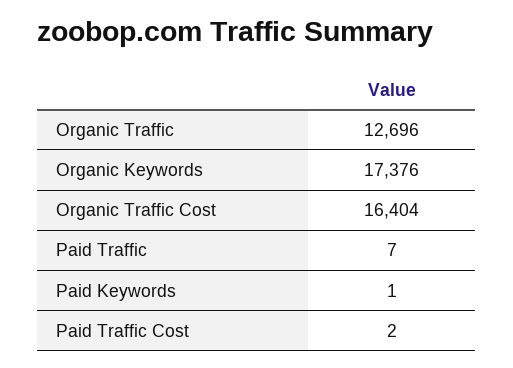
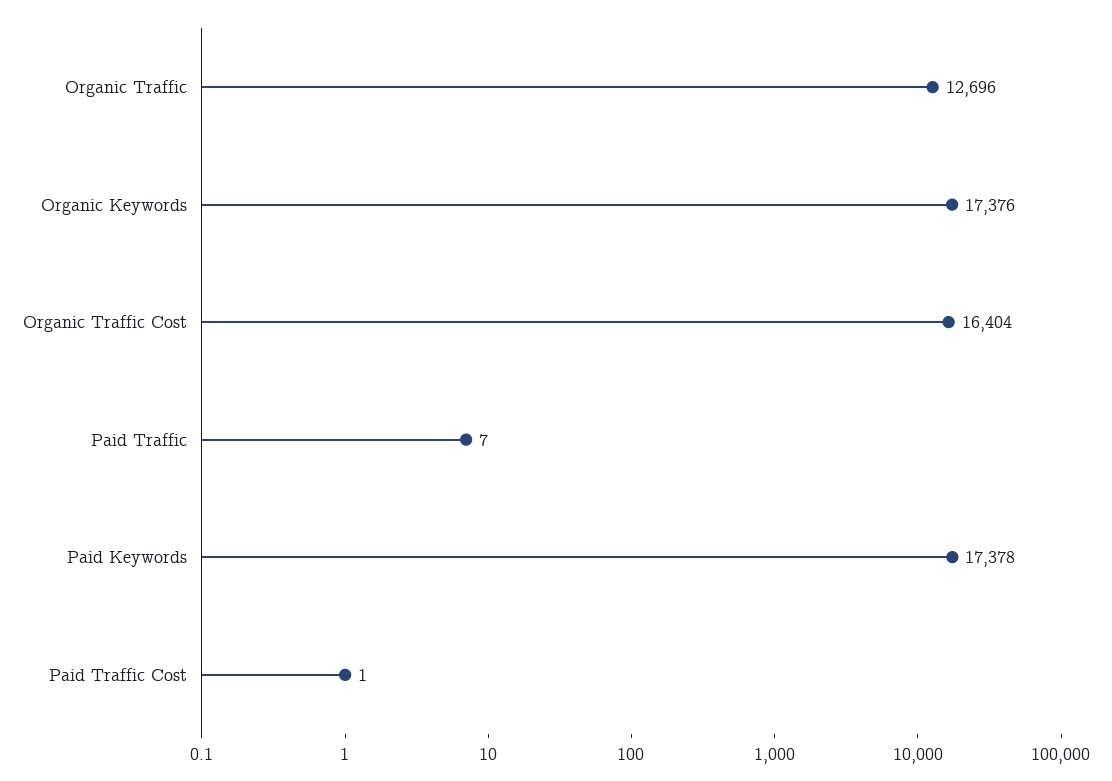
  {
    "Organic Traffic": 12696,
    "Organic Keywords": 17376,
    "Organic Traffic Cost": 16404,
    "Paid Traffic": 7,
-   "Paid Keywords": 1,
+   "Paid Keywords": 17378,
-   "Paid Traffic Cost": 2
+   "Paid Traffic Cost": 1
  }

